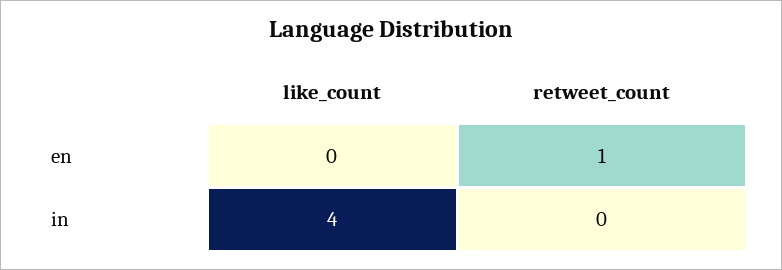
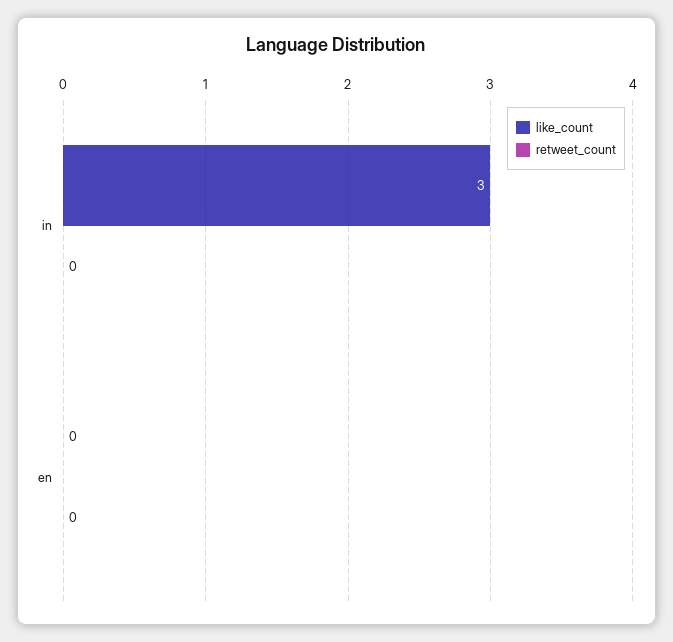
  {
    "like_count": {
      "en": 0,
-     "in": 4
+     "in": 3
    },
    "retweet_count": {
-     "en": 1,
+     "en": 0,
      "in": 0
    }
  }

